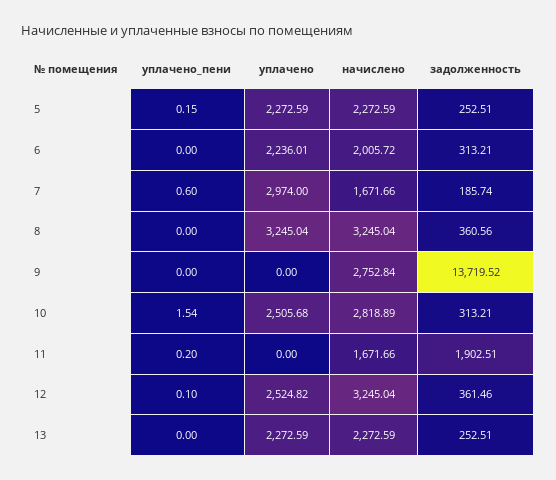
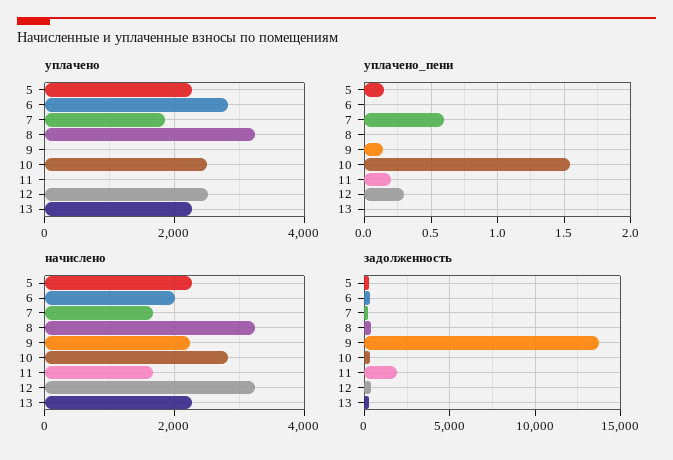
  {
    "уплачено_пени": {
      "5": 0.15,
      "6": 0,
      "7": 0.6,
      "8": 0,
-     "9": 0,
+     "9": 0.15,
      "10": 1.54,
      "11": 0.2,
-     "12": 0.1,
+     "12": 0.3,
      "13": 0
    },
    "уплачено": {
      "5": 2272.59,
-     "6": 2236.01,
+     "6": 2800,
-     "7": 2974,
+     "7": 1800,
      "8": 3245.04,
      "9": 0,
      "10": 2505.68,
      "11": 0,
      "12": 2524.82,
      "13": 2272.59
    },
    "начислено": {
      "5": 2272.59,
      "6": 2005.72,
      "7": 1671.66,
      "8": 3245.04,
-     "9": 2752.84,
+     "9": 2200,
      "10": 2818.89,
      "11": 1671.66,
      "12": 3245.04,
      "13": 2272.59
    },
    "задолженность": {
      "5": 252.51,
      "6": 313.21,
      "7": 185.74,
      "8": 360.56,
      "9": 13719.52,
      "10": 313.21,
      "11": 1902.51,
      "12": 361.46,
      "13": 252.51
    }
  }

